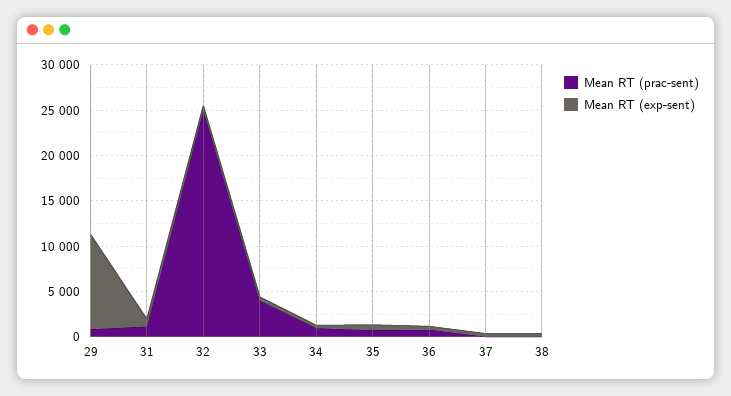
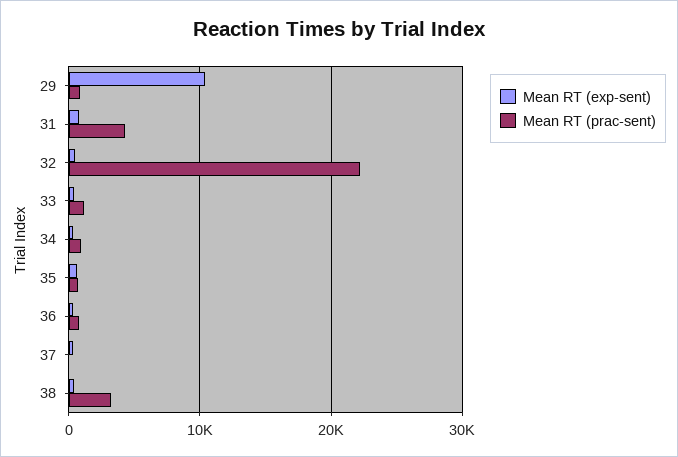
  {
    "Mean RT (prac-sent)": {
      "29": 1000,
-     "31": 1000,
+     "31": 4000,
-     "32": 25000,
+     "32": 22000,
-     "33": 4000,
+     "33": 1000,
      "34": 1000,
      "35": 1000,
      "36": 1000,
      "37": 0,
-     "38": 0
+     "38": 3000
    },
    "Mean RT (exp-sent)": {
      "29": 10000,
      "31": 1000,
      "32": 0,
      "33": 0,
      "34": 0,
      "35": 1000,
      "36": 0,
      "37": 0,
      "38": 0
    }
  }

